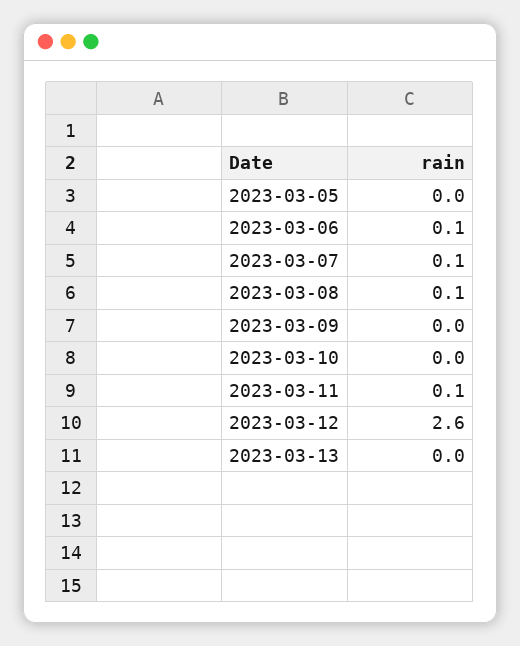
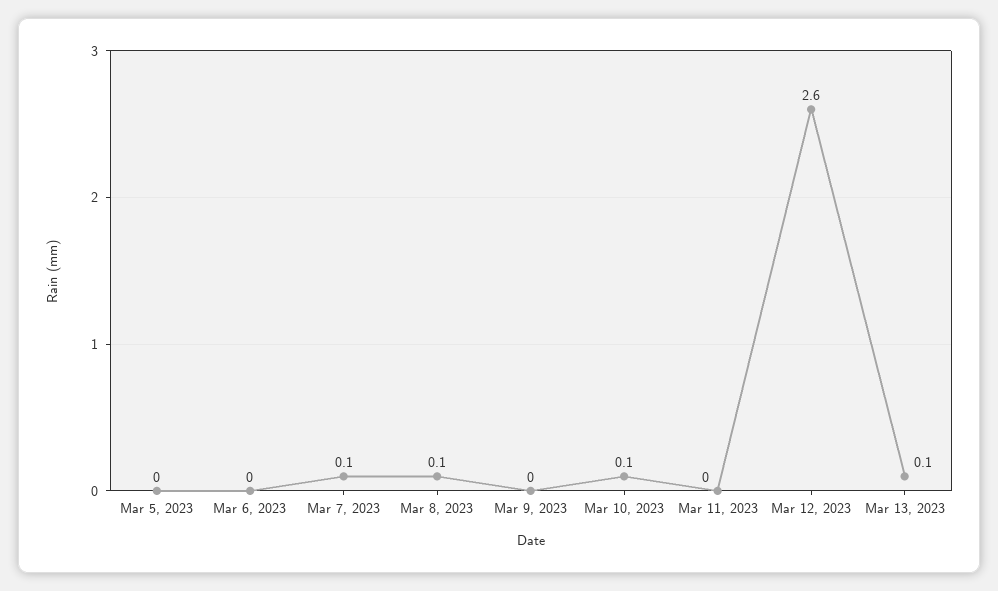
  {
    "2023-03-05": 0,
-   "2023-03-06": 0.1,
+   "2023-03-06": 0,
    "2023-03-07": 0.1,
    "2023-03-08": 0.1,
    "2023-03-09": 0,
-   "2023-03-10": 0,
+   "2023-03-10": 0.1,
-   "2023-03-11": 0.1,
+   "2023-03-11": 0,
    "2023-03-12": 2.6,
-   "2023-03-13": 0
+   "2023-03-13": 0.1
  }

